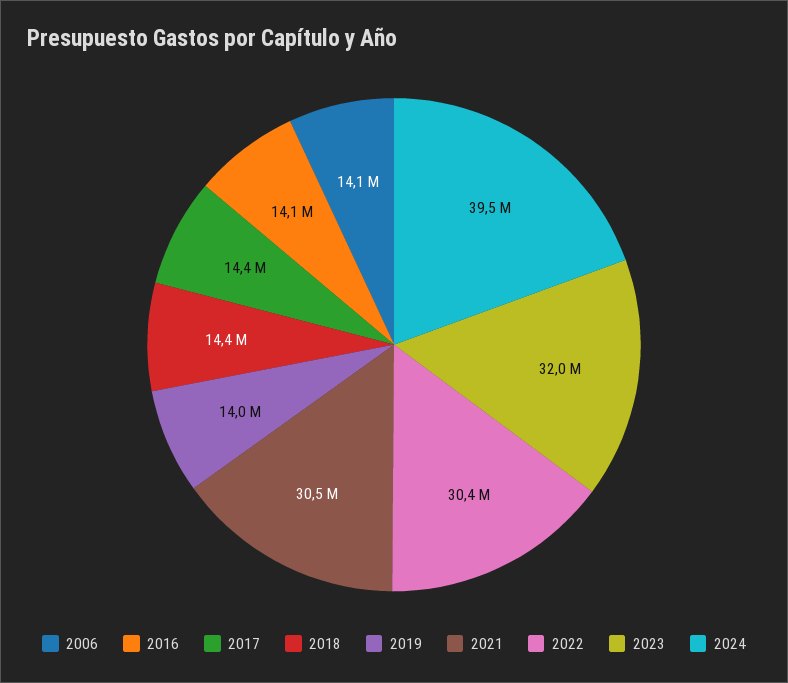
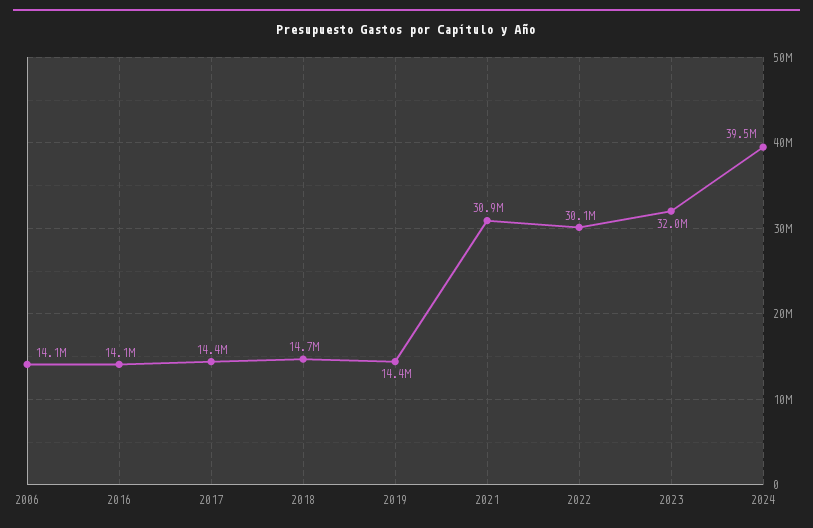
  {
    "2006": 14100000,
    "2016": 14100000,
    "2017": 14400000,
-   "2018": 14400000,
+   "2018": 14700000,
-   "2019": 14000000,
+   "2019": 14400000,
-   "2021": 30500000,
+   "2021": 30900000,
-   "2022": 30400000,
+   "2022": 30100000,
    "2023": 32000000,
    "2024": 39500000
  }

